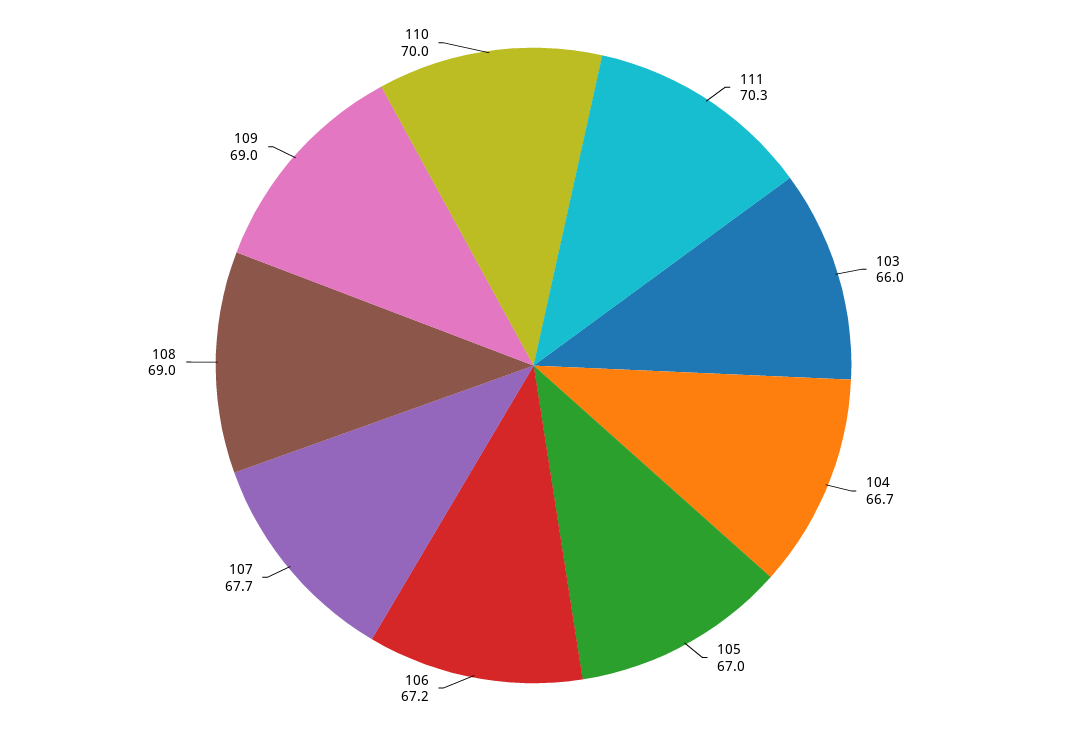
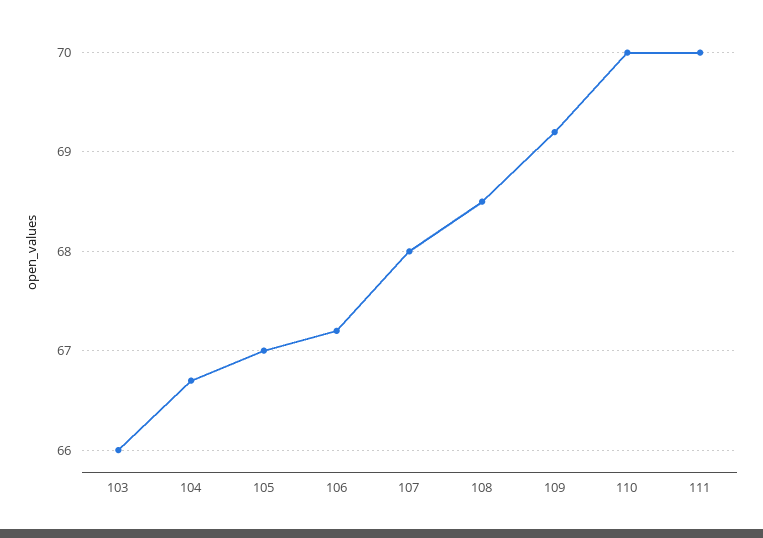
  {
-   "111": 70.3,
+   "111": 70,
    "103": 66,
    "104": 66.7,
    "105": 67,
    "106": 67.2,
-   "107": 67.7,
+   "107": 68,
-   "108": 69,
+   "108": 68.5,
-   "109": 69,
+   "109": 69.2,
    "110": 70
  }

